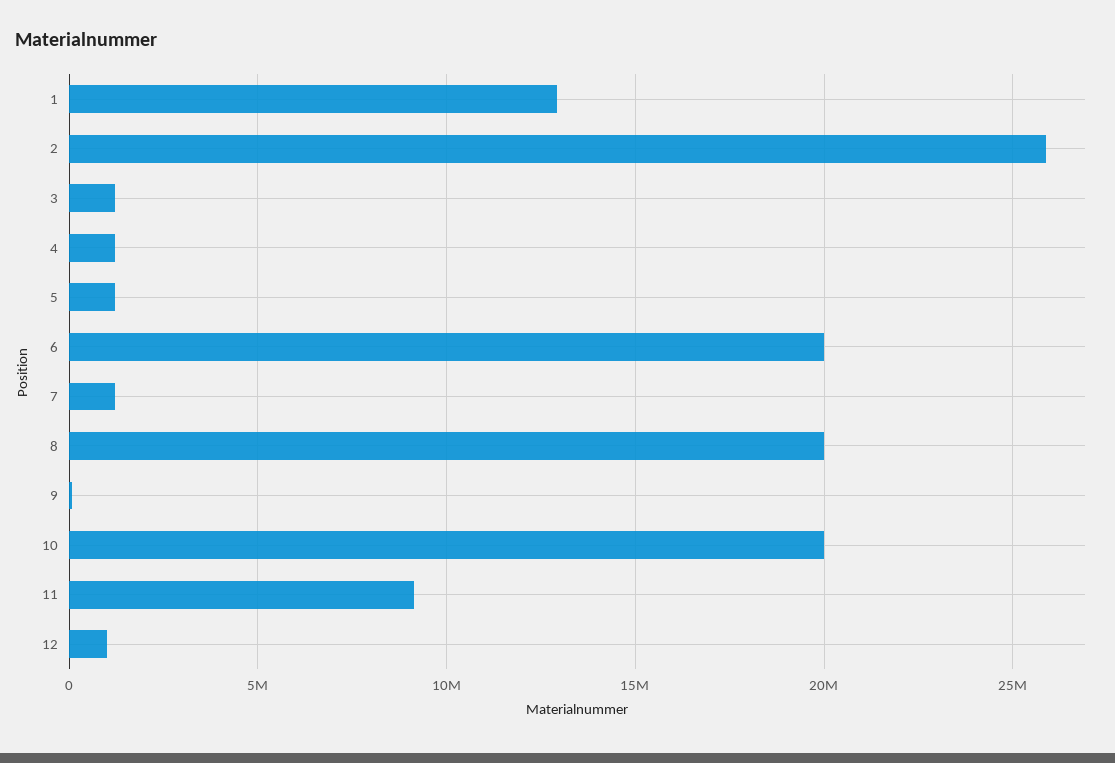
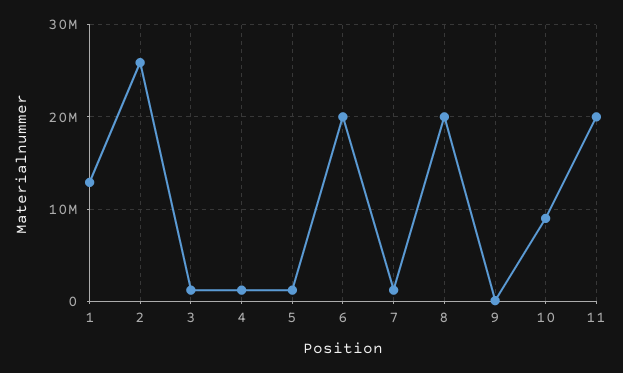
  {
    "1": 13000000,
    "2": 26000000,
    "3": 1000000,
    "4": 1000000,
    "5": 1000000,
    "6": 20000000,
    "7": 1000000,
    "8": 20000000,
    "9": 0,
-   "10": 20000000,
+   "10": 9000000,
-   "11": 9000000,
+   "11": 20000000
-   "12": 1000000
  }

